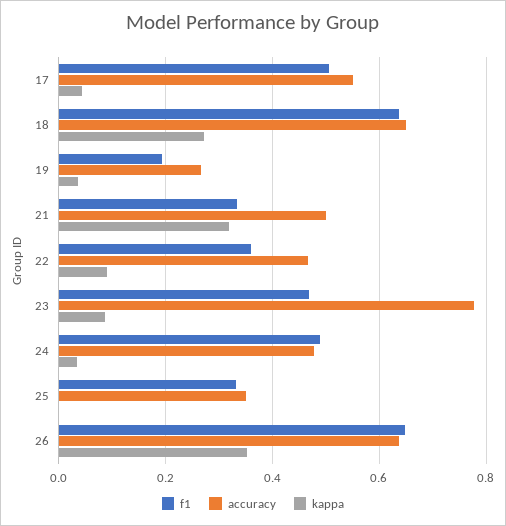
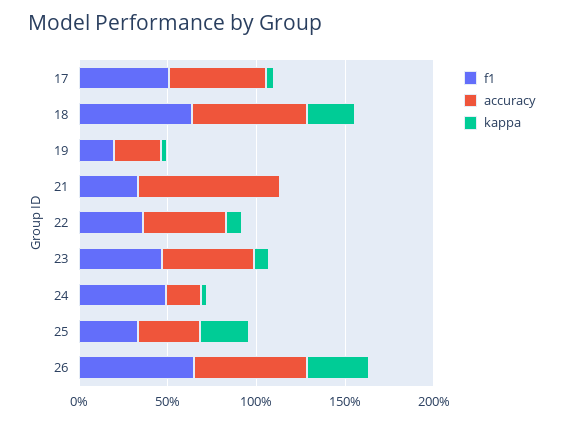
  {
    "f1": {
      "17": 0.5,
      "18": 0.64,
      "19": 0.2,
      "21": 0.34,
      "22": 0.36,
      "23": 0.46,
      "24": 0.48,
      "25": 0.34,
      "26": 0.64
    },
    "accuracy": {
      "17": 0.56,
      "18": 0.66,
      "19": 0.26,
-     "21": 0.5,
+     "21": 0.8,
      "22": 0.46,
-     "23": 0.78,
+     "23": 0.5,
-     "24": 0.48,
+     "24": 0.2,
      "25": 0.36,
      "26": 0.64
    },
    "kappa": {
      "17": 0.04,
      "18": 0.28,
      "19": 0.04,
-     "21": 0.32,
+     "21": 0,
      "22": 0.1,
      "23": 0.08,
      "24": 0.04,
-     "25": 0,
+     "25": 0.3,
      "26": 0.36
    }
  }

